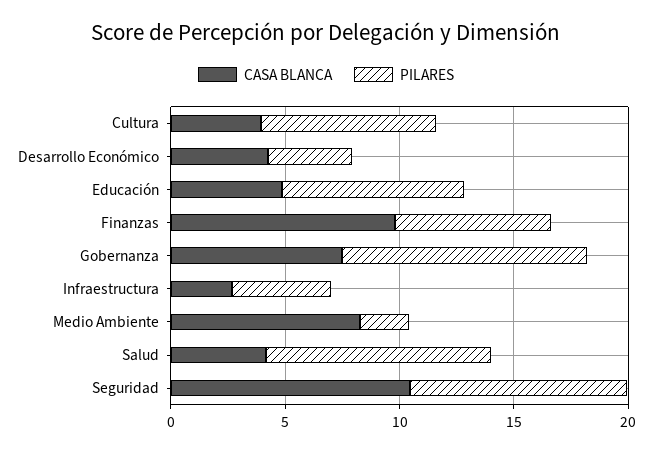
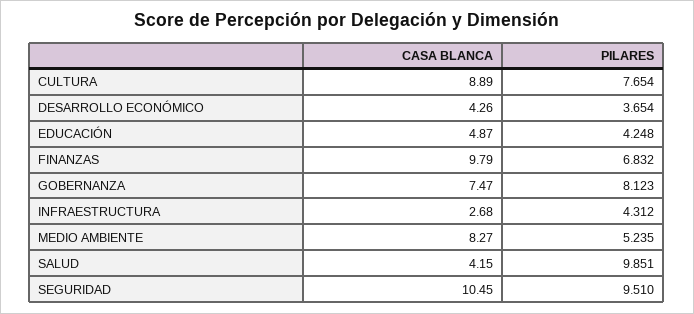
  {
    "CASA BLANCA": {
-     "Cultura": 4,
+     "Cultura": 8.89,
      "Desarrollo Económico": 4.26,
      "Educación": 4.87,
      "Finanzas": 9.79,
      "Gobernanza": 7.47,
      "Infraestructura": 2.68,
      "Medio Ambiente": 8.27,
      "Salud": 4.15,
      "Seguridad": 10.45
    },
    "PILARES": {
      "Cultura": 7.654,
      "Desarrollo Económico": 3.654,
-     "Educación": 8,
+     "Educación": 4.248,
      "Finanzas": 6.832,
-     "Gobernanza": 11,
+     "Gobernanza": 8.123,
      "Infraestructura": 4.312,
-     "Medio Ambiente": 2,
+     "Medio Ambiente": 5.235,
      "Salud": 9.851,
      "Seguridad": 9.51
    }
  }

